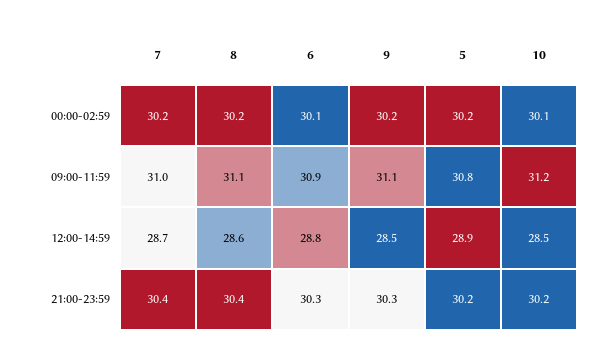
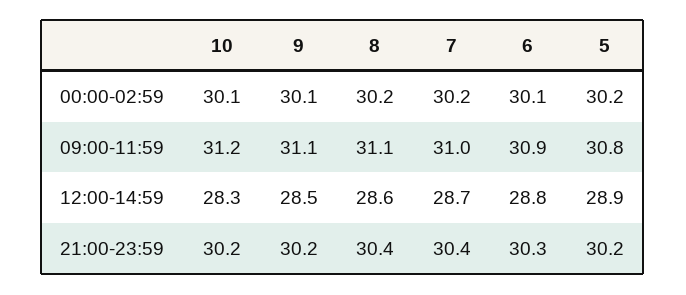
  {
    "7": {
      "00:00-02:59": 30.2,
      "09:00-11:59": 31,
      "12:00-14:59": 28.7,
      "21:00-23:59": 30.4
    },
    "8": {
      "00:00-02:59": 30.2,
      "09:00-11:59": 31.1,
      "12:00-14:59": 28.6,
      "21:00-23:59": 30.4
    },
    "6": {
      "00:00-02:59": 30.1,
      "09:00-11:59": 30.9,
      "12:00-14:59": 28.8,
      "21:00-23:59": 30.3
    },
    "9": {
-     "00:00-02:59": 30.2,
+     "00:00-02:59": 30.1,
      "09:00-11:59": 31.1,
      "12:00-14:59": 28.5,
-     "21:00-23:59": 30.3
+     "21:00-23:59": 30.2
    },
    "5": {
      "00:00-02:59": 30.2,
      "09:00-11:59": 30.8,
      "12:00-14:59": 28.9,
      "21:00-23:59": 30.2
    },
    "10": {
      "00:00-02:59": 30.1,
      "09:00-11:59": 31.2,
-     "12:00-14:59": 28.5,
+     "12:00-14:59": 28.3,
      "21:00-23:59": 30.2
    }
  }

